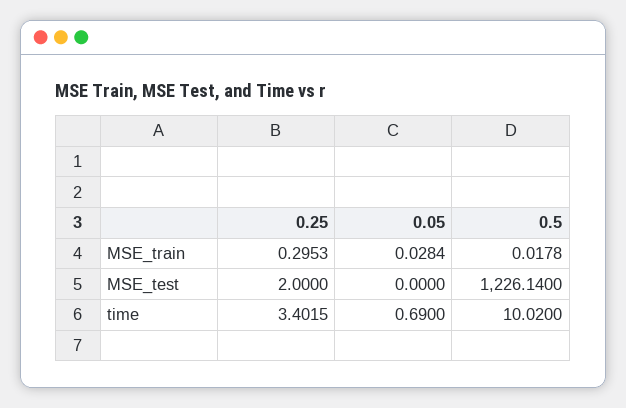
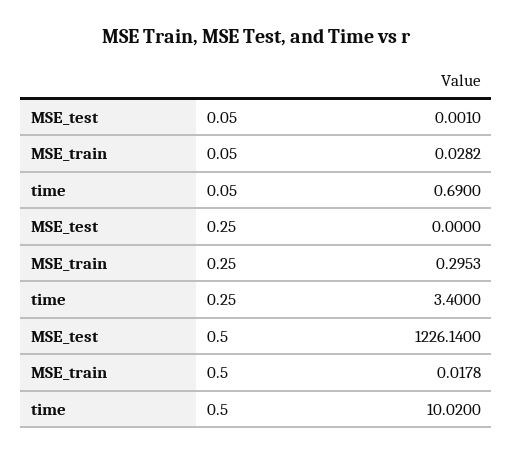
  {
    "0.25": {
      "MSE_train": 0.2953,
-     "MSE_test": 2,
+     "MSE_test": 0,
-     "time": 3.4015
+     "time": 3.4
    },
    "0.05": {
-     "MSE_train": 0.0284,
+     "MSE_train": 0.0282,
-     "MSE_test": 0,
+     "MSE_test": 0.001,
      "time": 0.69
    },
    "0.5": {
      "MSE_train": 0.0178,
      "MSE_test": 1226.14,
      "time": 10.02
    }
  }

